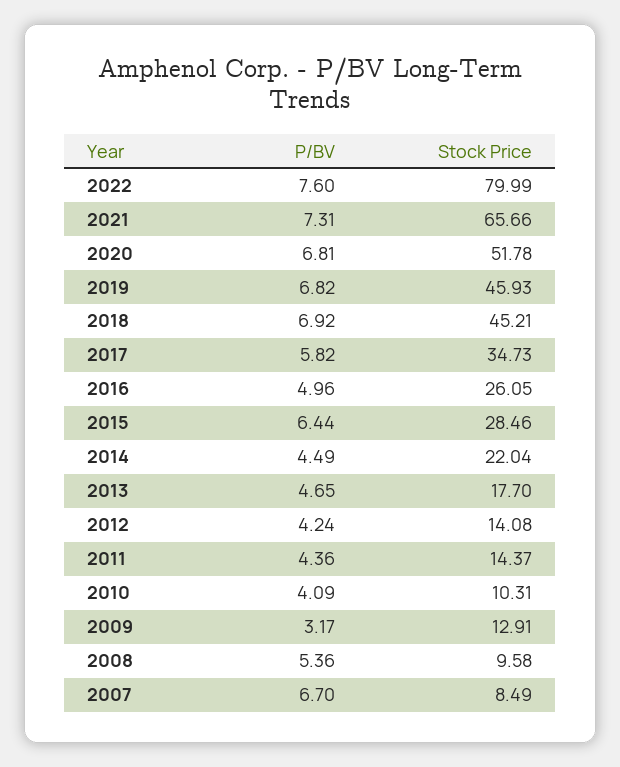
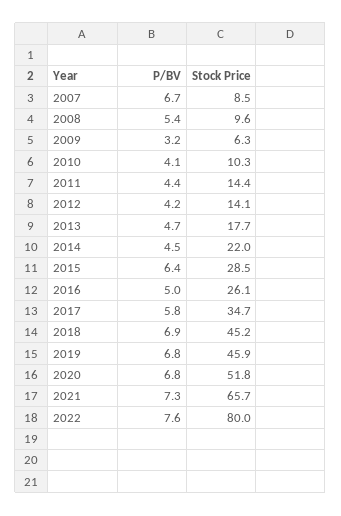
  {
    "P/BV": {
      "2022": 7.6,
      "2021": 7.31,
      "2020": 6.81,
      "2019": 6.82,
      "2018": 6.92,
      "2017": 5.82,
      "2016": 4.96,
      "2015": 6.44,
      "2014": 4.49,
      "2013": 4.65,
      "2012": 4.24,
      "2011": 4.36,
      "2010": 4.09,
      "2009": 3.17,
      "2008": 5.36,
      "2007": 6.7
    },
    "Stock Price": {
      "2022": 79.99,
      "2021": 65.66,
      "2020": 51.78,
      "2019": 45.93,
      "2018": 45.21,
      "2017": 34.73,
      "2016": 26.05,
      "2015": 28.46,
      "2014": 22.04,
      "2013": 17.7,
      "2012": 14.08,
      "2011": 14.37,
      "2010": 10.31,
-     "2009": 12.91,
+     "2009": 6.3,
      "2008": 9.58,
      "2007": 8.49
    }
  }

